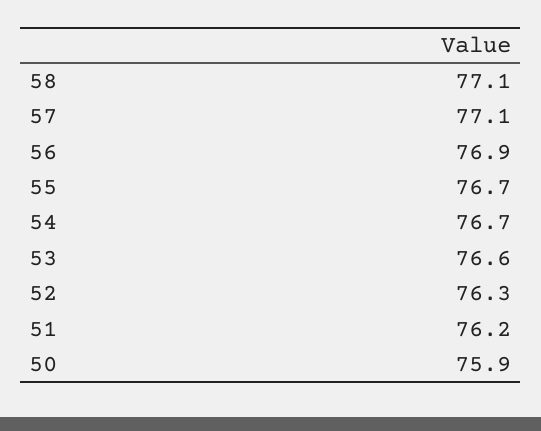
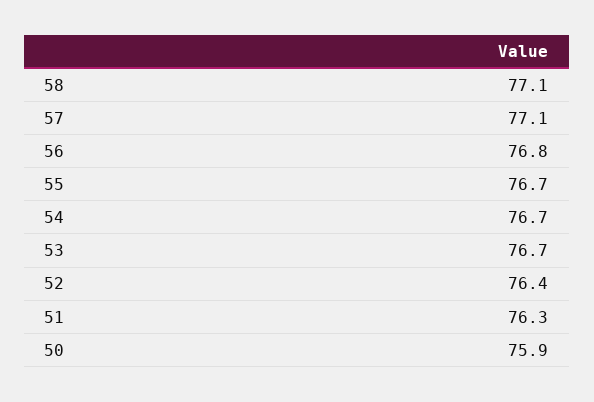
  {
    "58": 77.1,
    "57": 77.1,
-   "56": 76.9,
+   "56": 76.8,
    "55": 76.7,
    "54": 76.7,
-   "53": 76.6,
+   "53": 76.7,
-   "52": 76.3,
+   "52": 76.4,
-   "51": 76.2,
+   "51": 76.3,
    "50": 75.9
  }

